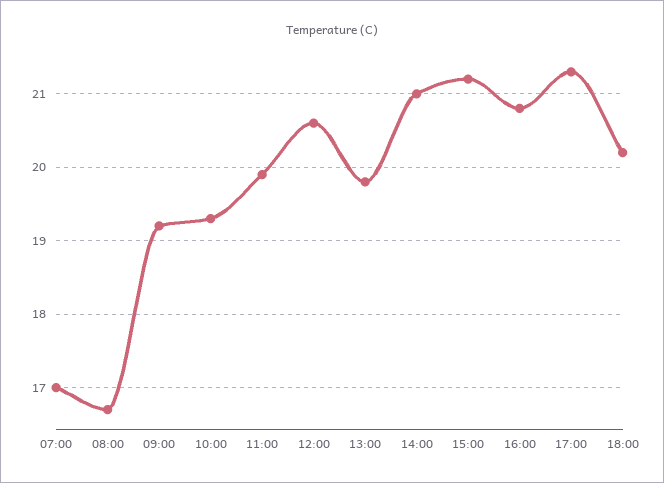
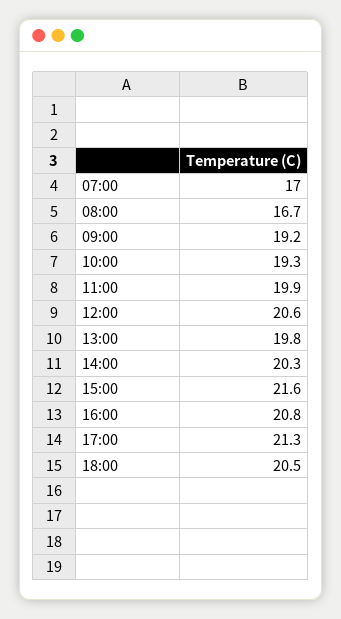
  {
    "07:00": 17,
    "08:00": 16.7,
    "09:00": 19.2,
    "10:00": 19.3,
    "11:00": 19.9,
    "12:00": 20.6,
    "13:00": 19.8,
-   "14:00": 21,
+   "14:00": 20.3,
-   "15:00": 21.2,
+   "15:00": 21.6,
    "16:00": 20.8,
    "17:00": 21.3,
-   "18:00": 20.2
+   "18:00": 20.5
  }

